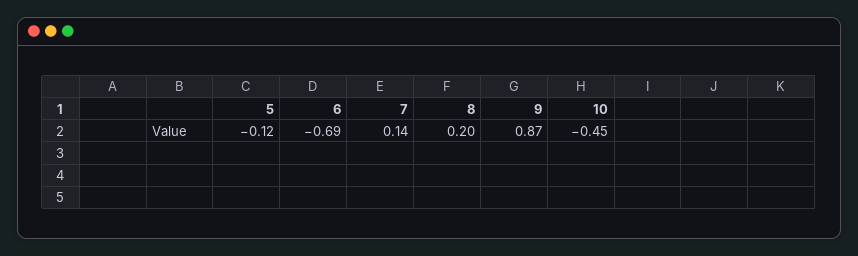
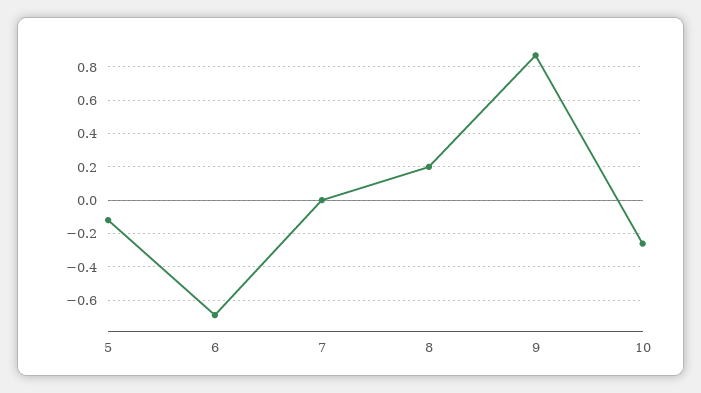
  {
    "5": -0.12,
    "6": -0.69,
-   "7": 0.14,
+   "7": 0,
    "8": 0.2,
    "9": 0.87,
-   "10": -0.45
+   "10": -0.25
  }

